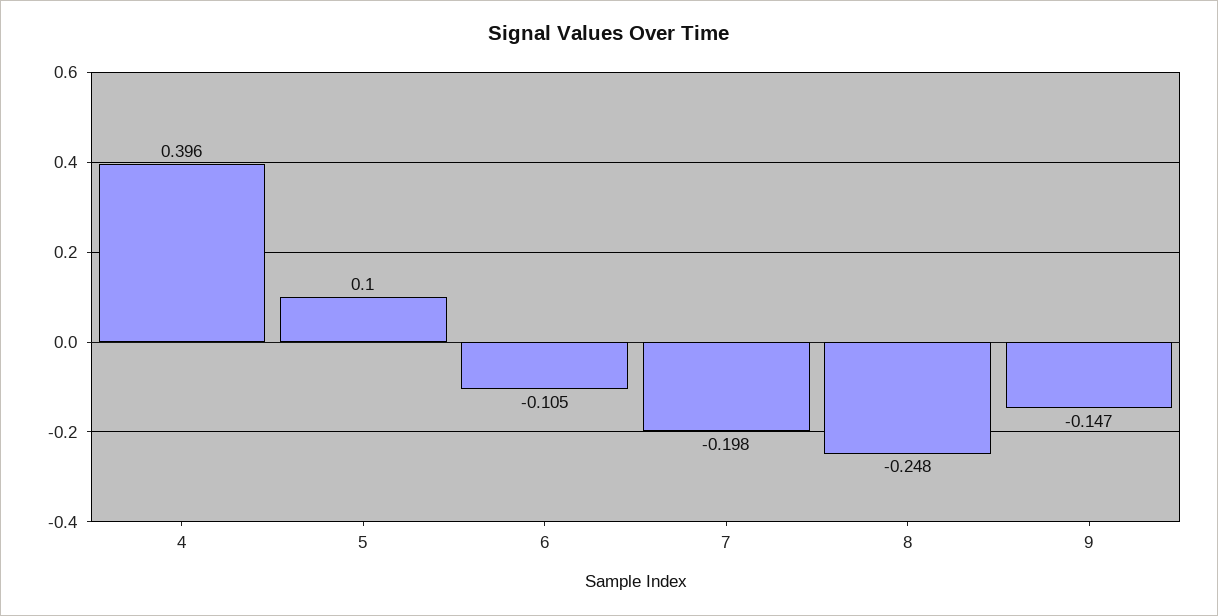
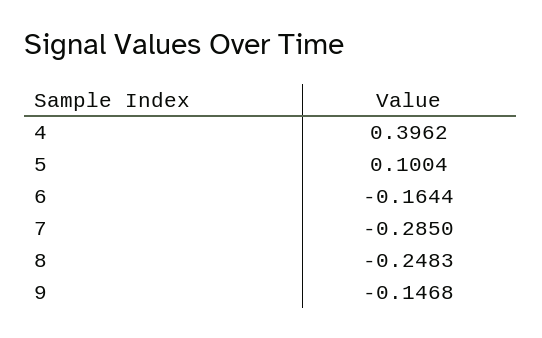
  {
    "4": 0.3962,
    "5": 0.1004,
-   "6": -0.105,
+   "6": -0.1644,
-   "7": -0.198,
+   "7": -0.285,
    "8": -0.2483,
    "9": -0.1468
  }

